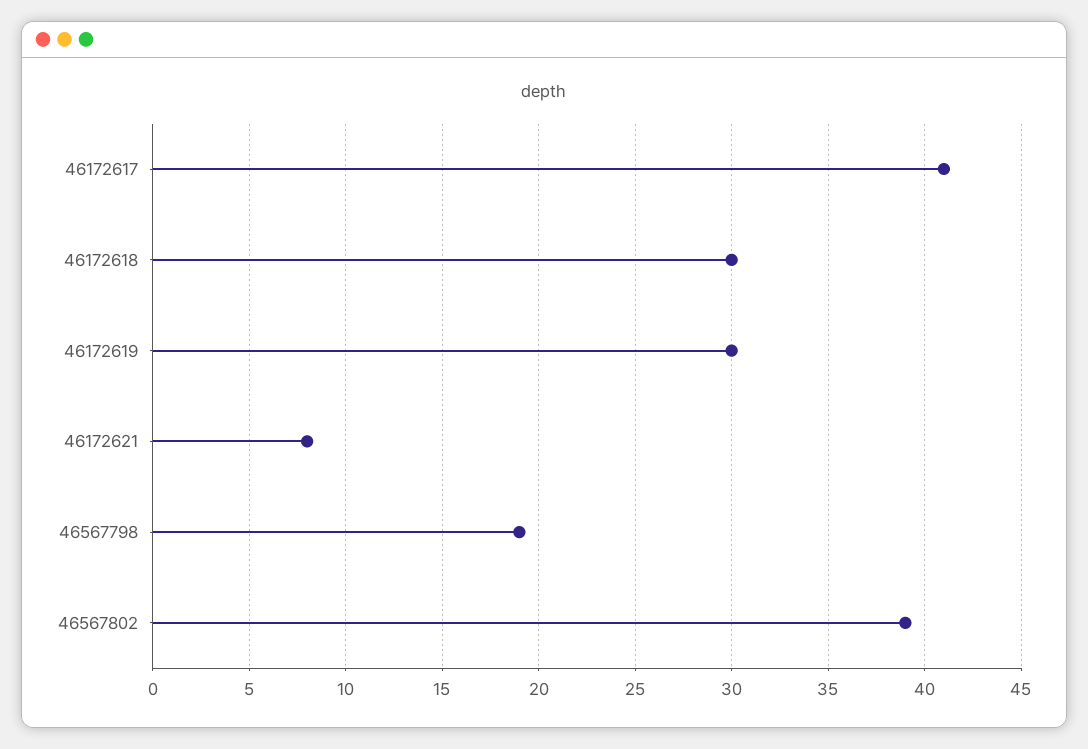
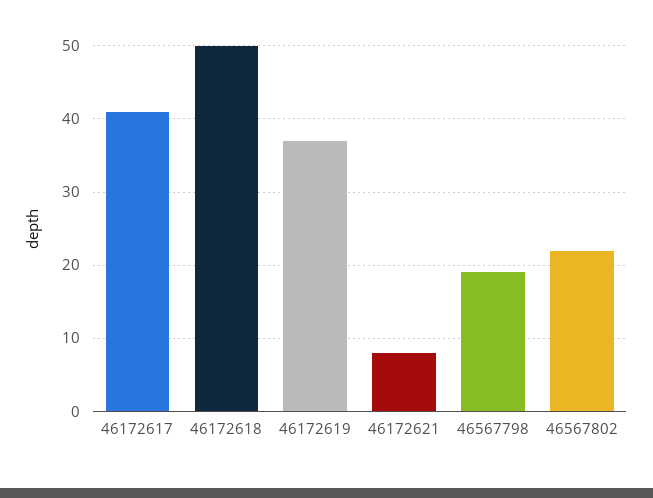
  {
    "46172617": 41,
-   "46172618": 30,
+   "46172618": 50,
-   "46172619": 30,
+   "46172619": 37,
    "46172621": 8,
    "46567798": 19,
-   "46567802": 39
+   "46567802": 22
  }

